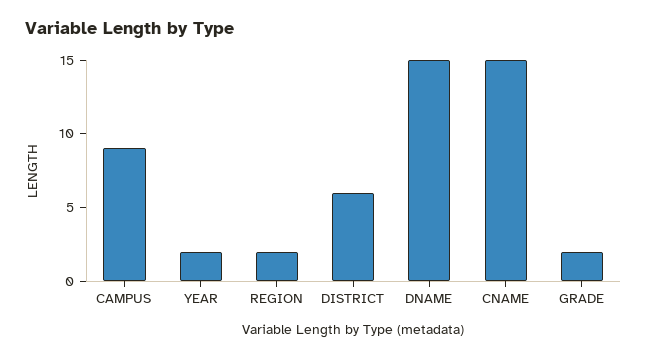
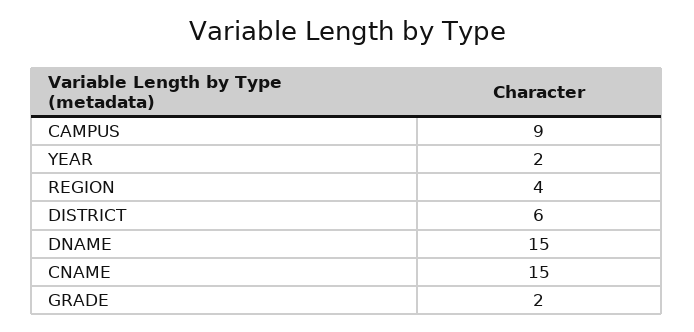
  {
    "CAMPUS": 9,
    "YEAR": 2,
-   "REGION": 2,
+   "REGION": 4,
    "DISTRICT": 6,
    "DNAME": 15,
    "CNAME": 15,
    "GRADE": 2
  }

